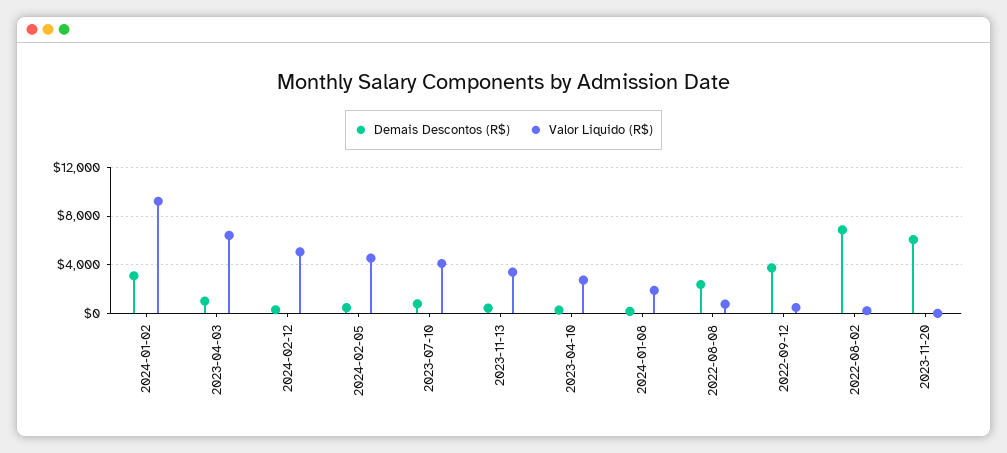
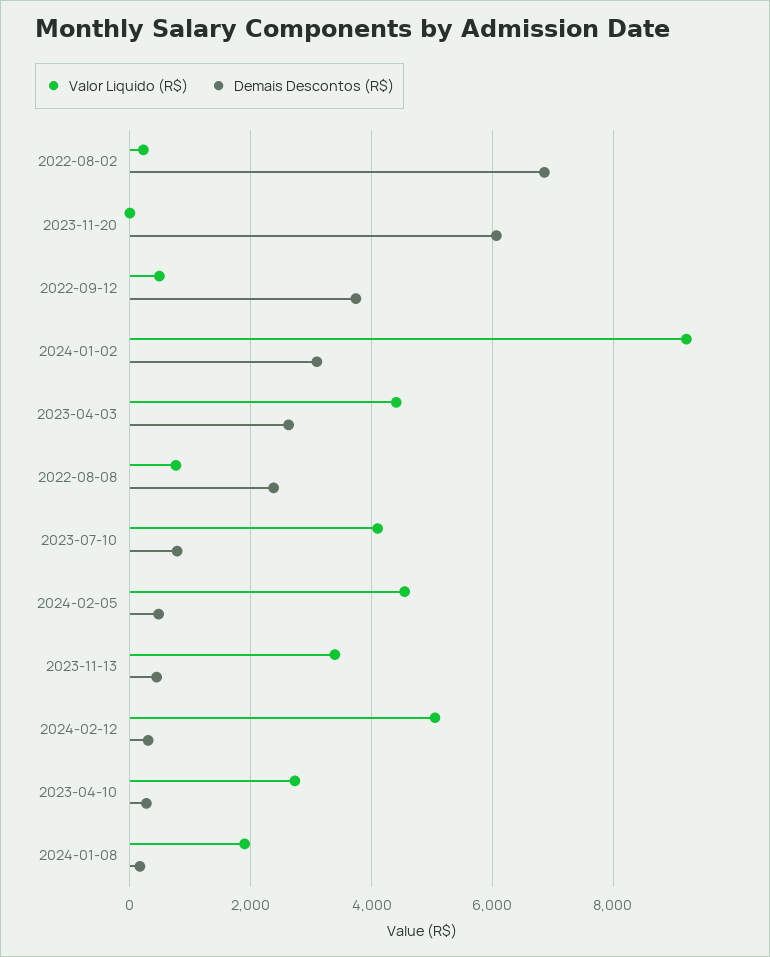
  {
    "Demais Descontos (R$)": {
      "2024-01-02": 3000,
-     "2023-04-03": 1000,
+     "2023-04-03": 2600,
      "2024-02-12": 400,
      "2024-02-05": 400,
      "2023-07-10": 800,
      "2023-11-13": 400,
      "2023-04-10": 200,
      "2024-01-08": 200,
      "2022-08-08": 2400,
      "2022-09-12": 3800,
      "2022-08-02": 6800,
      "2023-11-20": 6000
    },
    "Valor Liquido (R$)": {
      "2024-01-02": 9200,
-     "2023-04-03": 6500,
+     "2023-04-03": 4400,
      "2024-02-12": 5000,
      "2024-02-05": 4600,
      "2023-07-10": 4200,
      "2023-11-13": 3400,
      "2023-04-10": 2800,
      "2024-01-08": 1800,
      "2022-08-08": 800,
      "2022-09-12": 400,
      "2022-08-02": 200,
      "2023-11-20": 0
    }
  }

